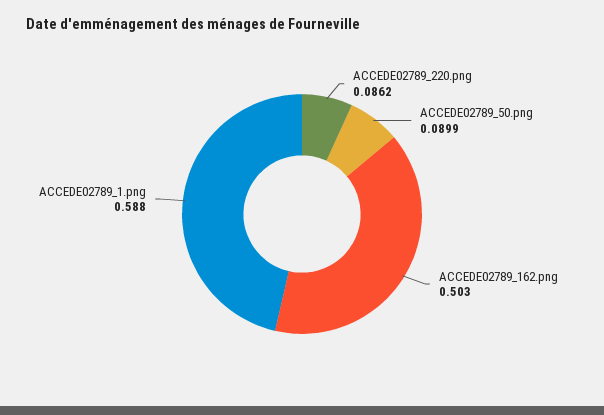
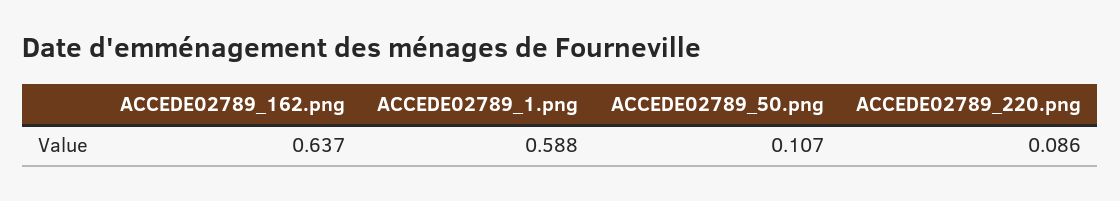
  {
    "ACCEDE02789_220.png": 0.0862,
-   "ACCEDE02789_50.png": 0.0899,
+   "ACCEDE02789_50.png": 0.107,
-   "ACCEDE02789_162.png": 0.503,
+   "ACCEDE02789_162.png": 0.637,
    "ACCEDE02789_1.png": 0.588
  }

